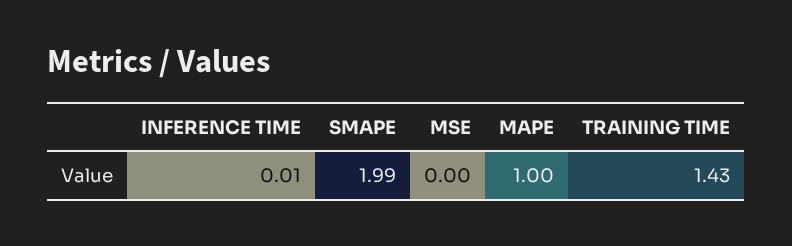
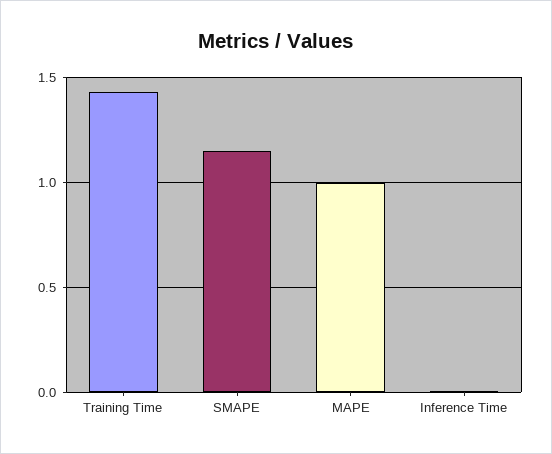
  {
    "INFERENCE TIME": 0.01,
-   "SMAPE": 1.99,
+   "SMAPE": 1.15,
-   "MSE": 0,
    "MAPE": 1,
    "TRAINING TIME": 1.43
  }

